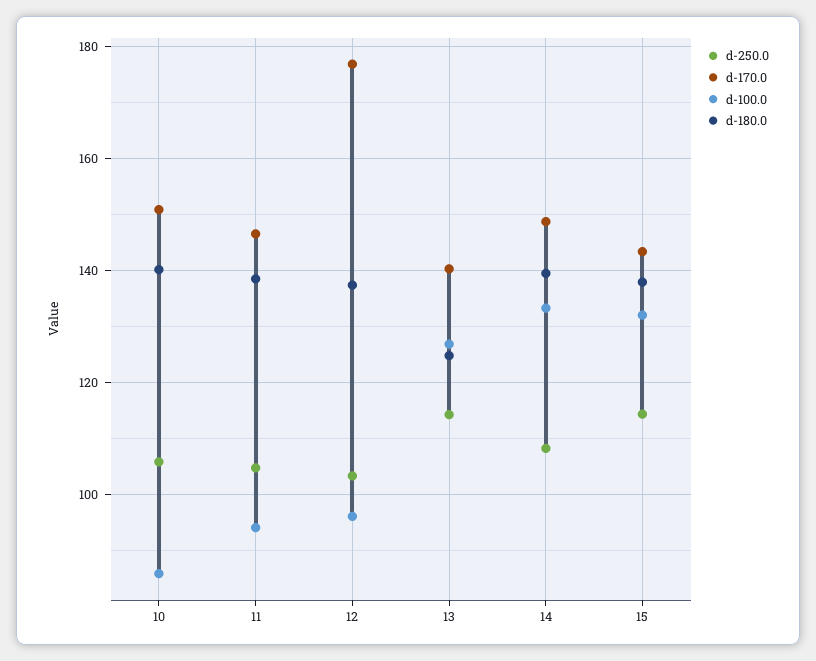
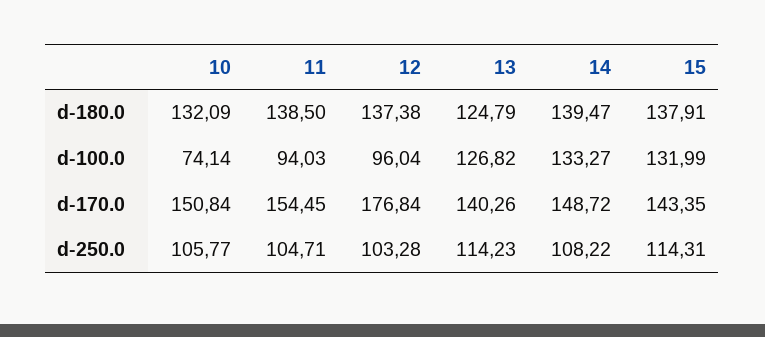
  {
    "d-250.0": {
      "10": 105.77,
      "11": 104.71,
      "12": 103.28,
      "13": 114.23,
      "14": 108.22,
      "15": 114.31
    },
    "d-170.0": {
      "10": 150.84,
-     "11": 146,
+     "11": 154.45,
      "12": 176.84,
      "13": 140.26,
      "14": 148.72,
      "15": 143.35
    },
    "d-100.0": {
-     "10": 86,
+     "10": 74.14,
      "11": 94.03,
      "12": 96.04,
      "13": 126.82,
      "14": 133.27,
      "15": 131.99
    },
    "d-180.0": {
-     "10": 140,
+     "10": 132.09,
      "11": 138.5,
      "12": 137.38,
      "13": 124.79,
      "14": 139.47,
      "15": 137.91
    }
  }

